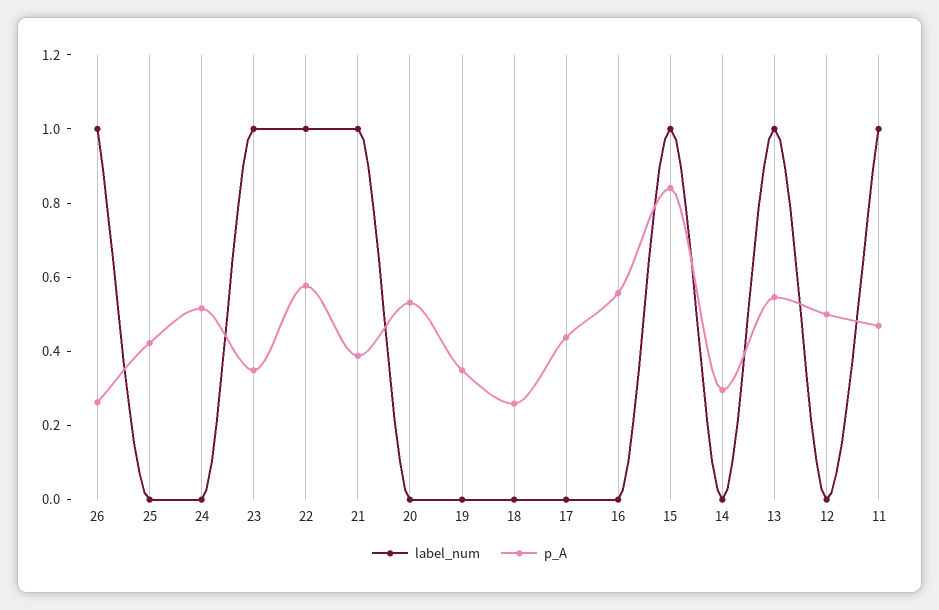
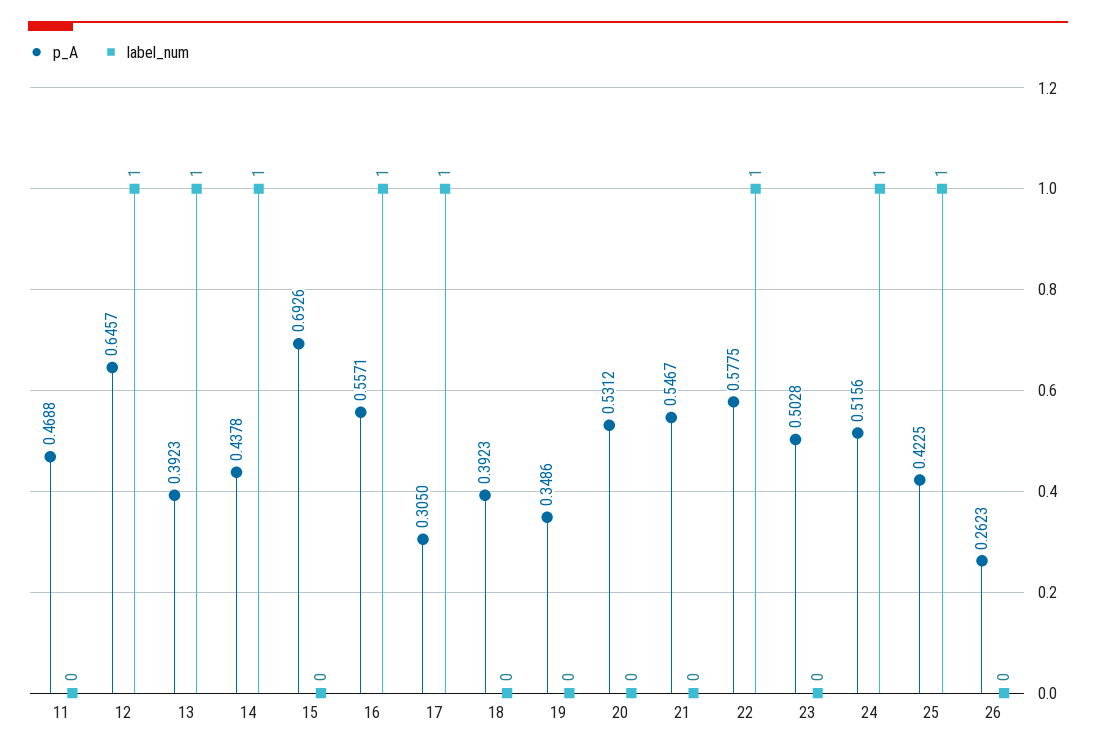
  {
    "label_num": {
-     "26": 1,
+     "26": 0,
-     "25": 0,
+     "25": 1,
-     "24": 0,
+     "24": 1,
-     "23": 1,
+     "23": 0,
      "22": 1,
-     "21": 1,
+     "21": 0,
      "20": 0,
      "19": 0,
      "18": 0,
-     "17": 0,
+     "17": 1,
-     "16": 0,
+     "16": 1,
-     "15": 1,
+     "15": 0,
-     "14": 0,
+     "14": 1,
      "13": 1,
-     "12": 0,
+     "12": 1,
-     "11": 1
+     "11": 0
    },
    "p_A": {
      "26": 0.2623,
      "25": 0.4225,
      "24": 0.5156,
-     "23": 0.35,
+     "23": 0.5028,
      "22": 0.5775,
-     "21": 0.4,
+     "21": 0.5467,
      "20": 0.5312,
      "19": 0.3486,
-     "18": 0.25,
+     "18": 0.3923,
-     "17": 0.45,
+     "17": 0.305,
      "16": 0.5571,
-     "15": 0.85,
+     "15": 0.6926,
-     "14": 0.3,
+     "14": 0.4378,
-     "13": 0.55,
+     "13": 0.3923,
-     "12": 0.5,
+     "12": 0.6457,
      "11": 0.4688
    }
  }

